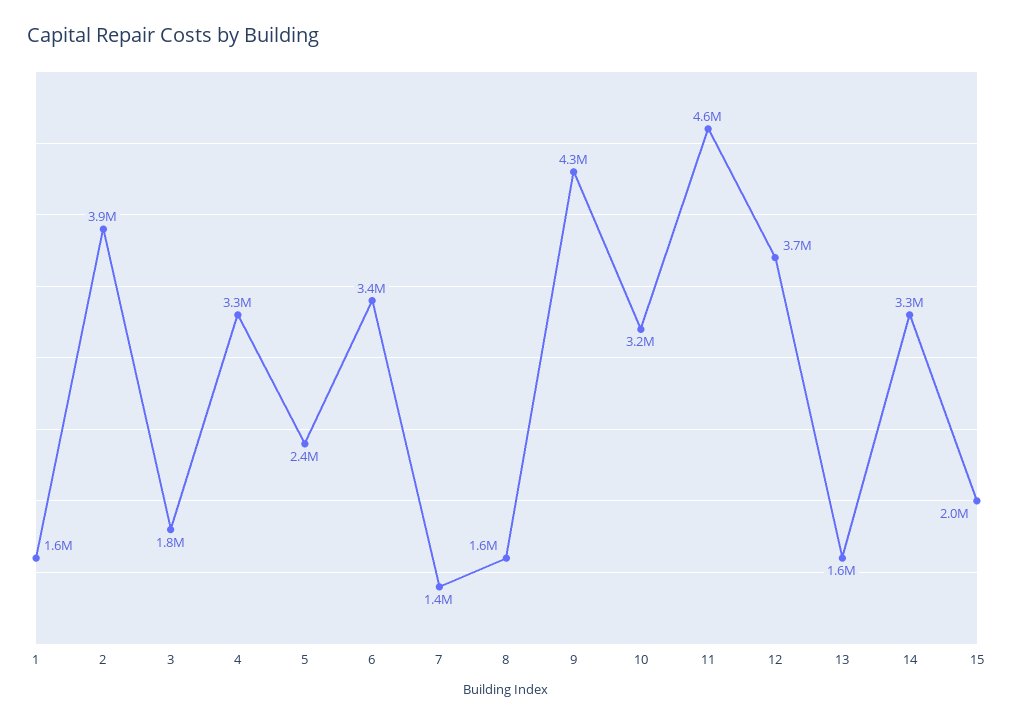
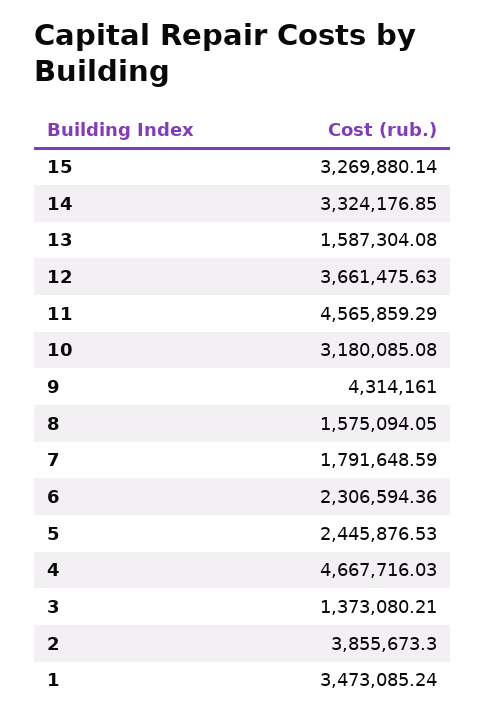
  {
-   "1": 1600000,
+   "1": 3473085.24,
    "2": 3855673.3,
-   "3": 1800000,
+   "3": 1373080.21,
-   "4": 3300000,
+   "4": 4667716.03,
    "5": 2445876.53,
-   "6": 3400000,
+   "6": 2306594.36,
-   "7": 1400000,
+   "7": 1791648.59,
    "8": 1575094.05,
    "9": 4314161,
    "10": 3180085.08,
    "11": 4565859.29,
    "12": 3661475.63,
    "13": 1587304.08,
    "14": 3324176.85,
-   "15": 2000000
+   "15": 3269880.14
  }

